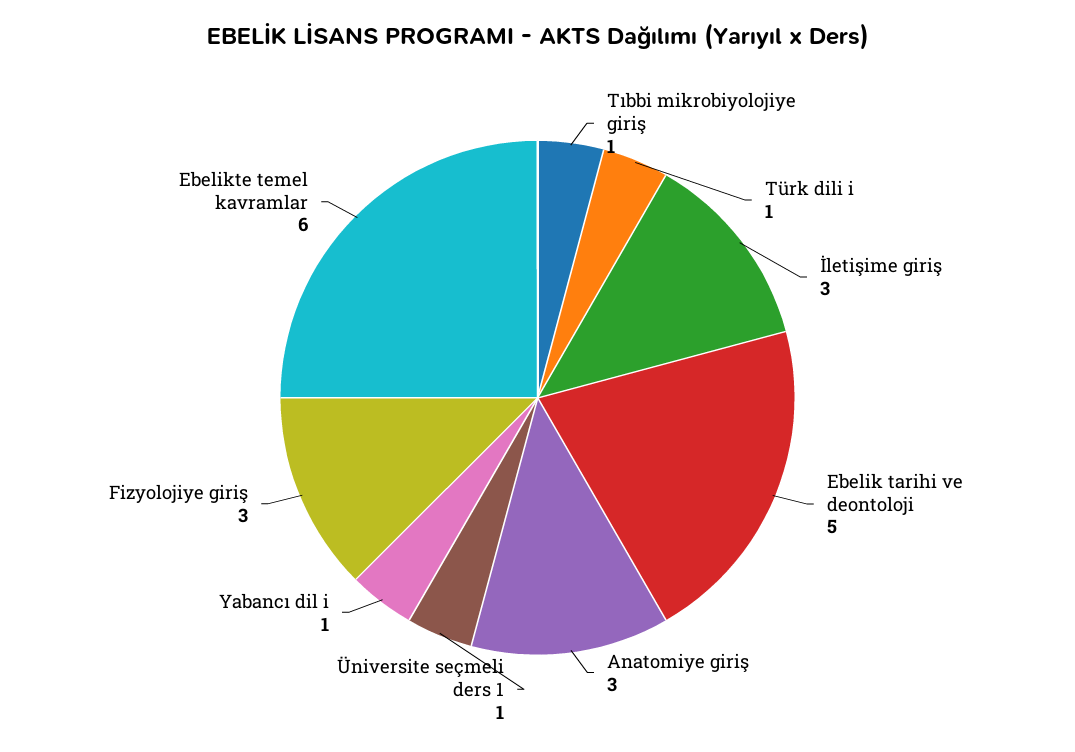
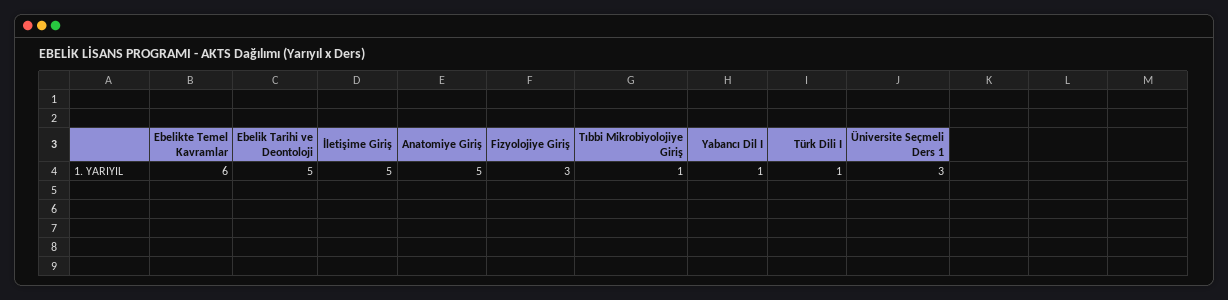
  {
    "Tıbbi mikrobiyolojiye giriş": 1,
    "Türk dili i": 1,
-   "İletişime giriş": 3,
+   "İletişime giriş": 5,
    "Ebelik tarihi ve deontoloji": 5,
-   "Anatomiye giriş": 3,
+   "Anatomiye giriş": 5,
-   "Üniversite seçmeli ders 1": 1,
+   "Üniversite seçmeli ders 1": 3,
    "Yabancı dil i": 1,
    "Fizyolojiye giriş": 3,
    "Ebelikte temel kavramlar": 6
  }

